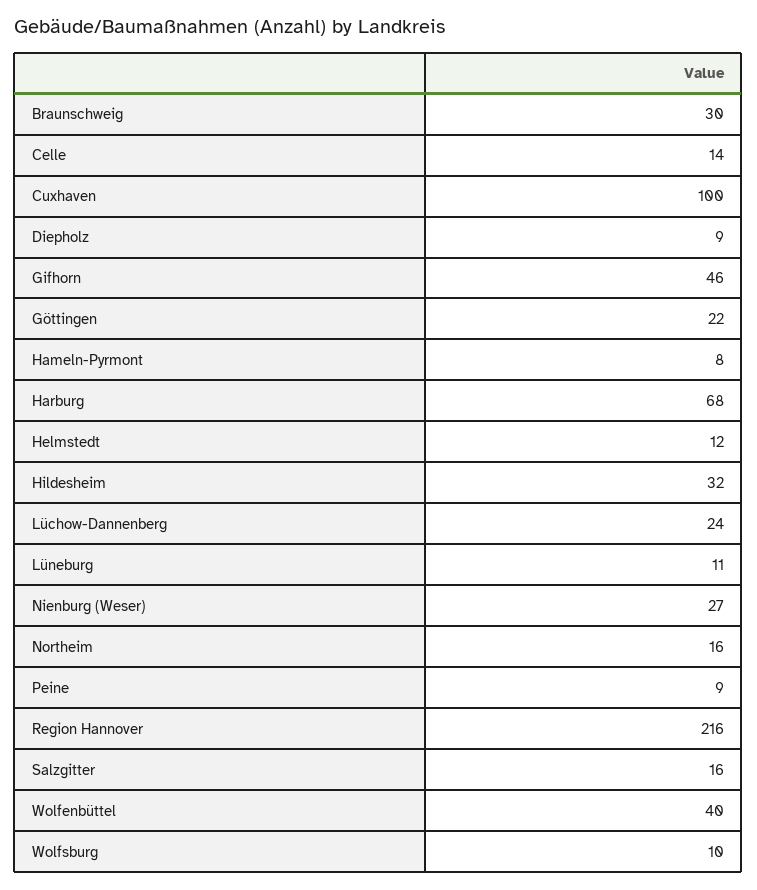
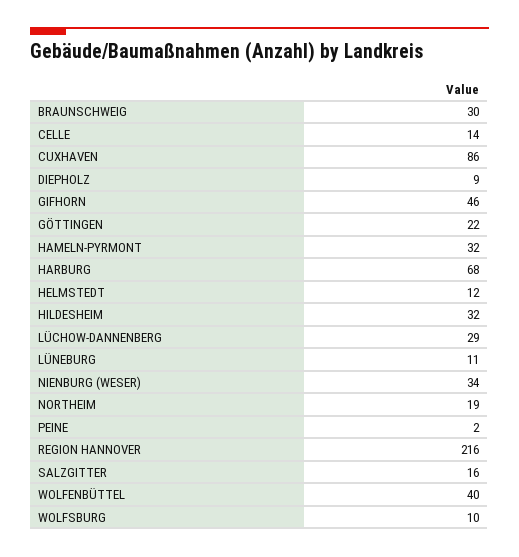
  {
    "Braunschweig": 30,
    "Celle": 14,
-   "Cuxhaven": 100,
+   "Cuxhaven": 86,
    "Diepholz": 9,
    "Gifhorn": 46,
    "Göttingen": 22,
-   "Hameln-Pyrmont": 8,
+   "Hameln-Pyrmont": 32,
    "Harburg": 68,
    "Helmstedt": 12,
    "Hildesheim": 32,
-   "Lüchow-Dannenberg": 24,
+   "Lüchow-Dannenberg": 29,
    "Lüneburg": 11,
-   "Nienburg (Weser)": 27,
+   "Nienburg (Weser)": 34,
-   "Northeim": 16,
+   "Northeim": 19,
-   "Peine": 9,
+   "Peine": 2,
    "Region Hannover": 216,
    "Salzgitter": 16,
    "Wolfenbüttel": 40,
    "Wolfsburg": 10
  }

